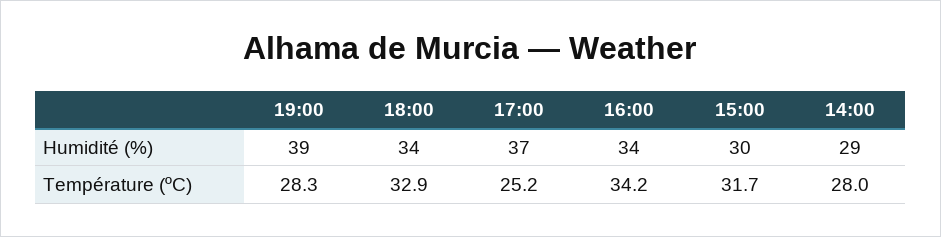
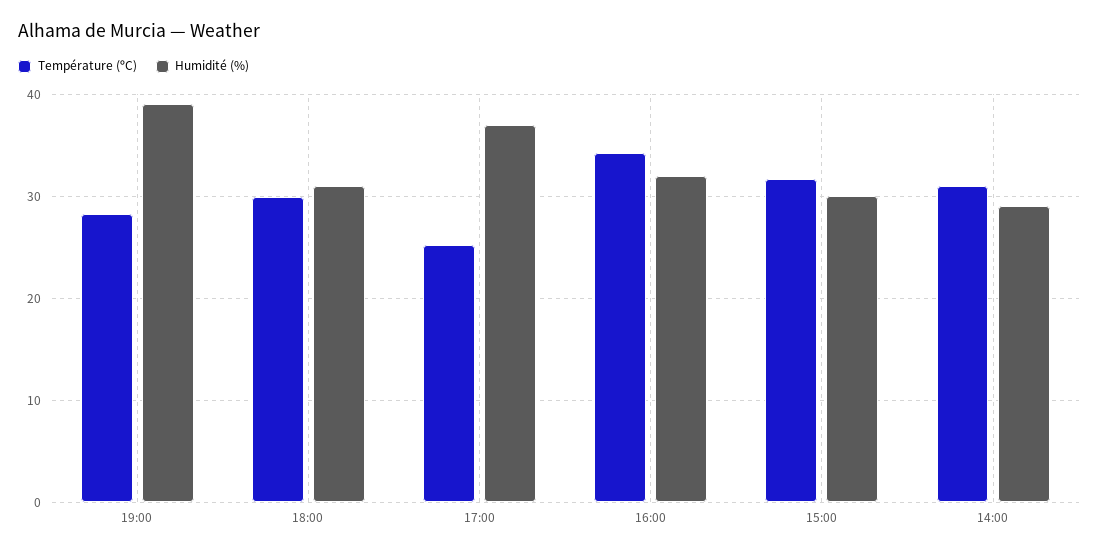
  {
    "Humidité (%)": {
      "19:00": 39,
-     "18:00": 34,
+     "18:00": 31,
      "17:00": 37,
-     "16:00": 34,
+     "16:00": 32,
      "15:00": 30,
      "14:00": 29
    },
    "Température (ºC)": {
      "19:00": 28.3,
-     "18:00": 32.9,
+     "18:00": 30,
      "17:00": 25.2,
      "16:00": 34.2,
      "15:00": 31.7,
-     "14:00": 28
+     "14:00": 31
    }
  }

